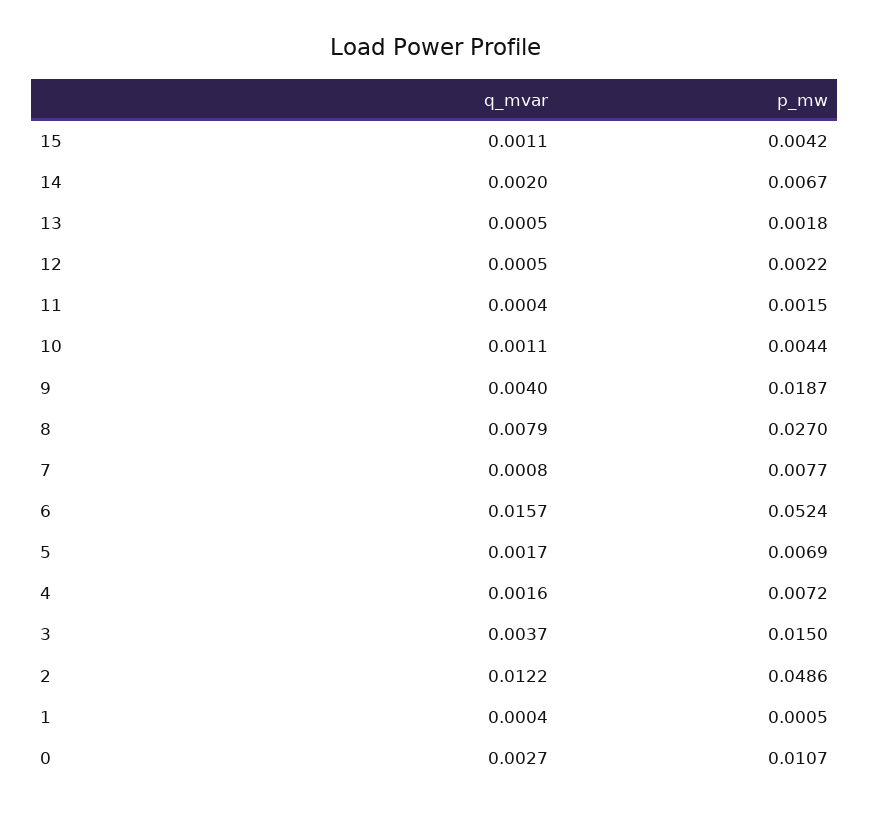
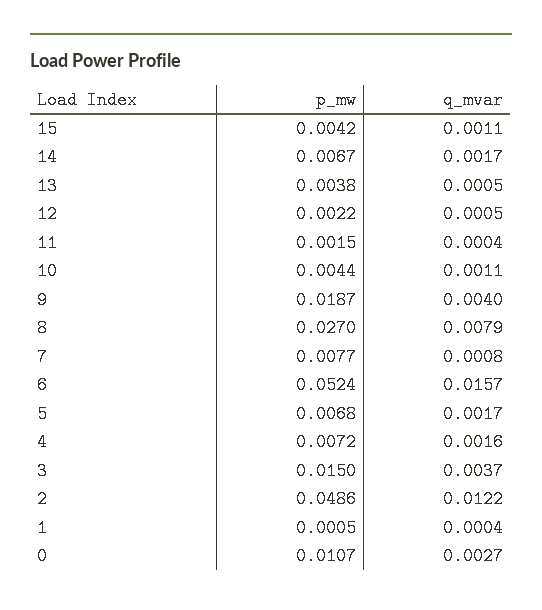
  {
    "q_mvar": {
      "15": 0.0011,
-     "14": 0.002,
+     "14": 0.0017,
      "13": 0.0005,
      "12": 0.0005,
      "11": 0.0004,
      "10": 0.0011,
      "9": 0.004,
      "8": 0.0079,
      "7": 0.0008,
      "6": 0.0157,
      "5": 0.0017,
      "4": 0.0016,
      "3": 0.0037,
      "2": 0.0122,
      "1": 0.0004,
      "0": 0.0027
    },
    "p_mw": {
      "15": 0.0042,
      "14": 0.0067,
-     "13": 0.0018,
+     "13": 0.0038,
      "12": 0.0022,
      "11": 0.0015,
      "10": 0.0044,
      "9": 0.0187,
      "8": 0.027,
      "7": 0.0077,
      "6": 0.0524,
-     "5": 0.0069,
+     "5": 0.0068,
      "4": 0.0072,
      "3": 0.015,
      "2": 0.0486,
      "1": 0.0005,
      "0": 0.0107
    }
  }

